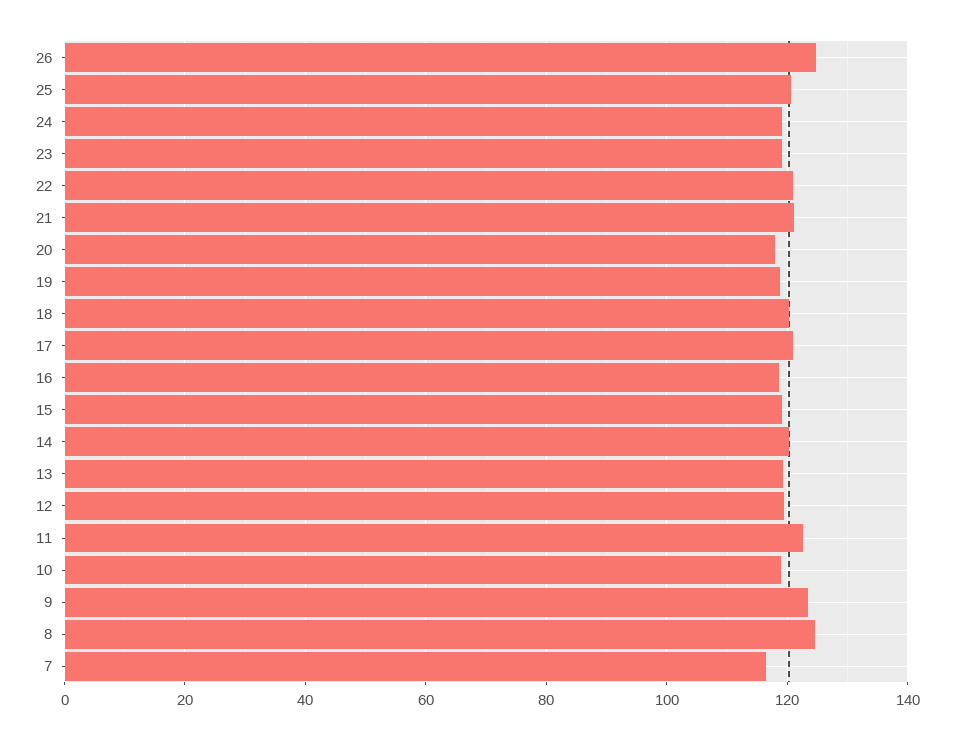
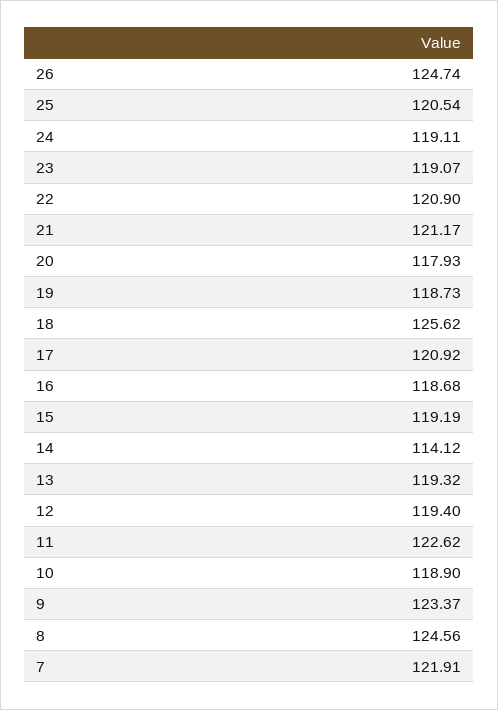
  {
    "26": 124.74,
    "25": 120.54,
    "24": 119.11,
    "23": 119.07,
    "22": 120.9,
    "21": 121.17,
    "20": 117.93,
    "19": 118.73,
-   "18": 120,
+   "18": 125.62,
    "17": 120.92,
    "16": 118.68,
    "15": 119.19,
-   "14": 120,
+   "14": 114.12,
    "13": 119.32,
    "12": 119.4,
    "11": 122.62,
    "10": 118.9,
    "9": 123.37,
    "8": 124.56,
-   "7": 116
+   "7": 121.91
  }

